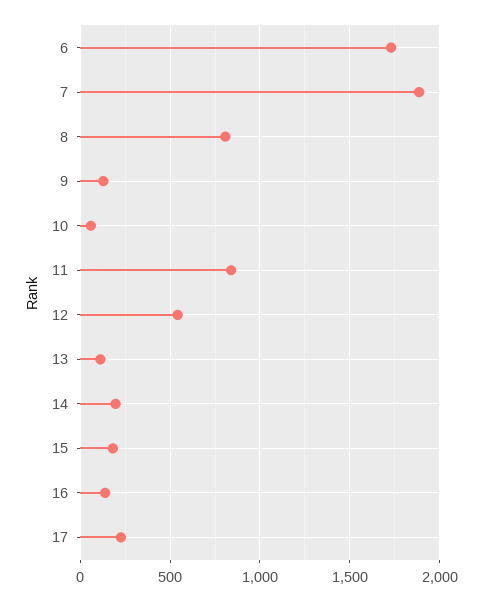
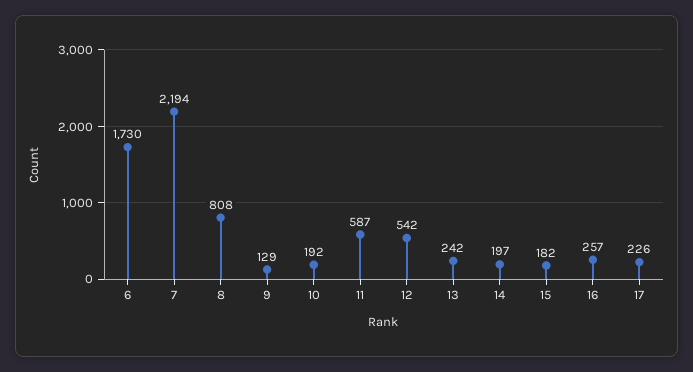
  {
    "6": 1730,
-   "7": 1900,
+   "7": 2194,
    "8": 808,
    "9": 129,
-   "10": 50,
+   "10": 192,
-   "11": 850,
+   "11": 587,
    "12": 542,
-   "13": 100,
+   "13": 242,
    "14": 197,
    "15": 182,
-   "16": 150,
+   "16": 257,
    "17": 226
  }

